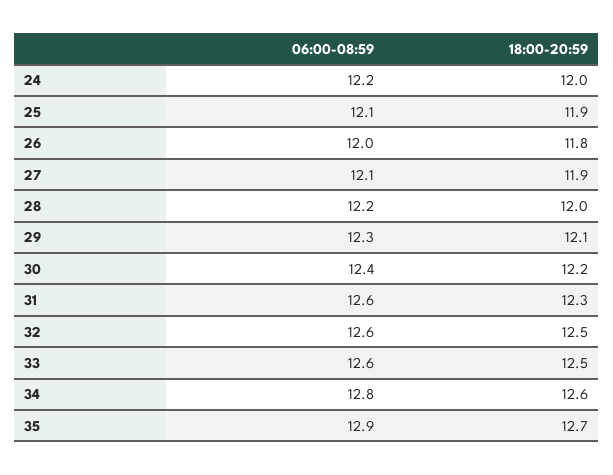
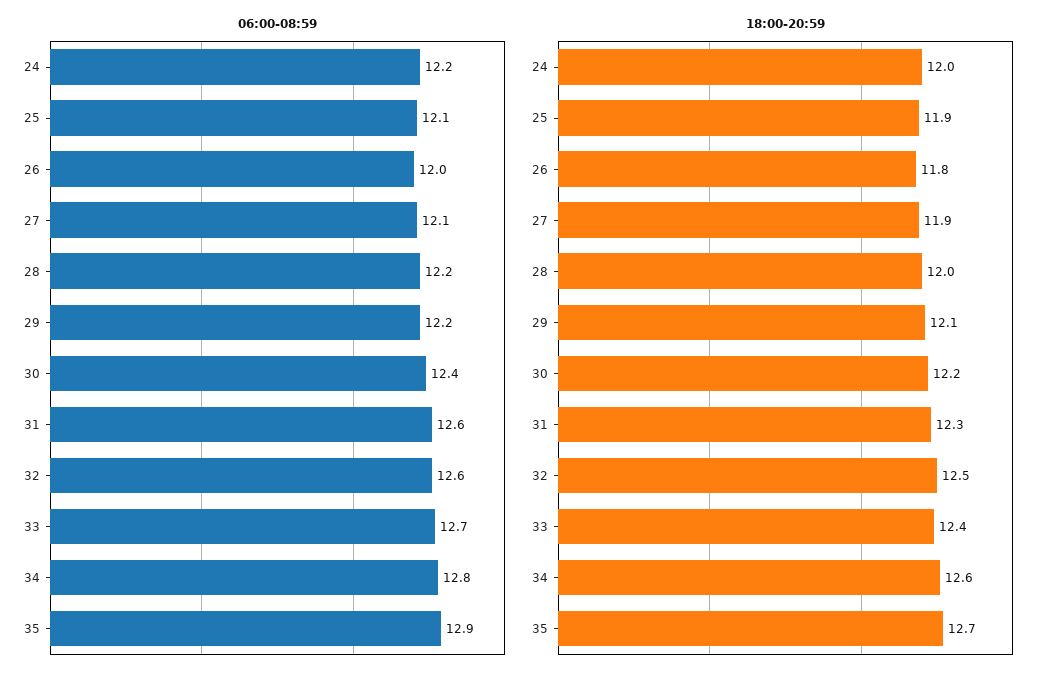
  {
    "06:00-08:59": {
      "24": 12.2,
      "25": 12.1,
      "26": 12,
      "27": 12.1,
      "28": 12.2,
-     "29": 12.3,
+     "29": 12.2,
      "30": 12.4,
      "31": 12.6,
      "32": 12.6,
-     "33": 12.6,
+     "33": 12.7,
      "34": 12.8,
      "35": 12.9
    },
    "18:00-20:59": {
      "24": 12,
      "25": 11.9,
      "26": 11.8,
      "27": 11.9,
      "28": 12,
      "29": 12.1,
      "30": 12.2,
      "31": 12.3,
      "32": 12.5,
-     "33": 12.5,
+     "33": 12.4,
      "34": 12.6,
      "35": 12.7
    }
  }

